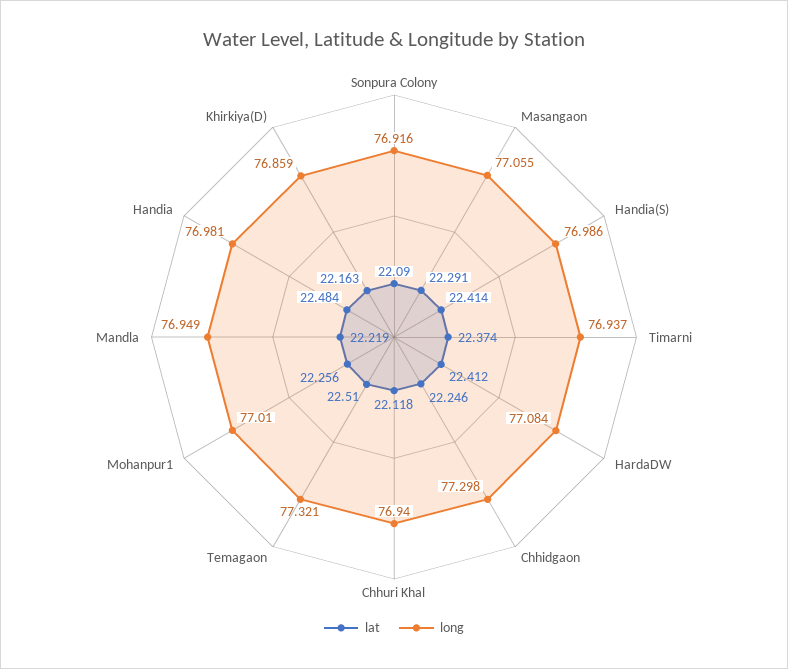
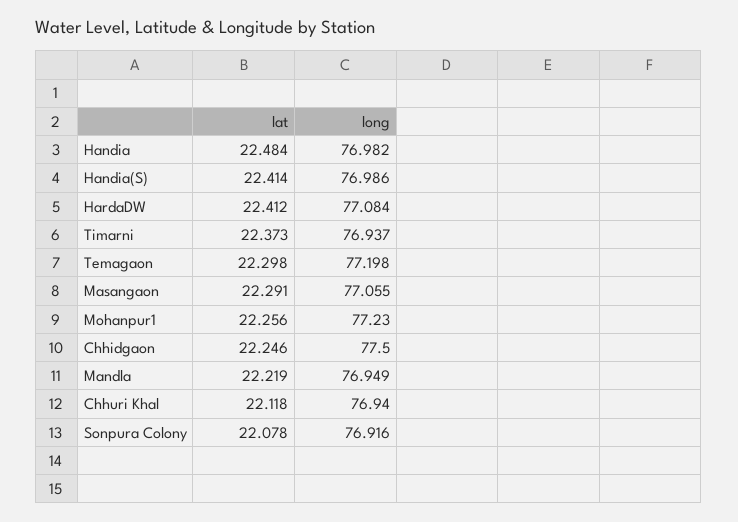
  {
    "lat": {
-     "Sonpura Colony": 22.09,
+     "Sonpura Colony": 22.078,
      "Masangaon": 22.291,
      "Handia(S)": 22.414,
-     "Timarni": 22.374,
+     "Timarni": 22.373,
      "HardaDW": 22.412,
      "Chhidgaon": 22.246,
      "Chhuri Khal": 22.118,
-     "Temagaon": 22.51,
+     "Temagaon": 22.298,
      "Mohanpur1": 22.256,
      "Mandla": 22.219,
-     "Handia": 22.484,
+     "Handia": 22.484
-     "Khirkiya(D)": 22.163
    },
    "long": {
      "Sonpura Colony": 76.916,
      "Masangaon": 77.055,
      "Handia(S)": 76.986,
      "Timarni": 76.937,
      "HardaDW": 77.084,
-     "Chhidgaon": 77.298,
+     "Chhidgaon": 77.5,
      "Chhuri Khal": 76.94,
-     "Temagaon": 77.321,
+     "Temagaon": 77.198,
-     "Mohanpur1": 77.01,
+     "Mohanpur1": 77.23,
      "Mandla": 76.949,
-     "Handia": 76.981,
+     "Handia": 76.982
-     "Khirkiya(D)": 76.859
    }
  }

